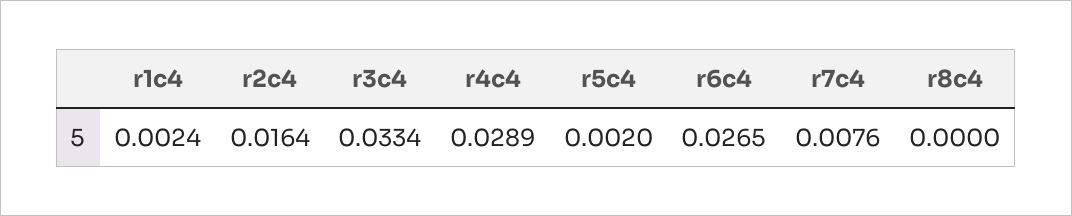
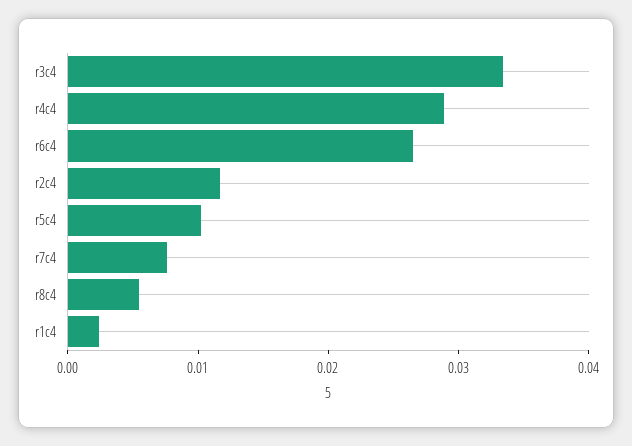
  {
    "r1c4": 0.0024,
-   "r2c4": 0.0164,
+   "r2c4": 0.012,
    "r3c4": 0.0334,
    "r4c4": 0.0289,
-   "r5c4": 0.002,
+   "r5c4": 0.01,
    "r6c4": 0.0265,
    "r7c4": 0.0076,
-   "r8c4": 0
+   "r8c4": 0.006
  }

